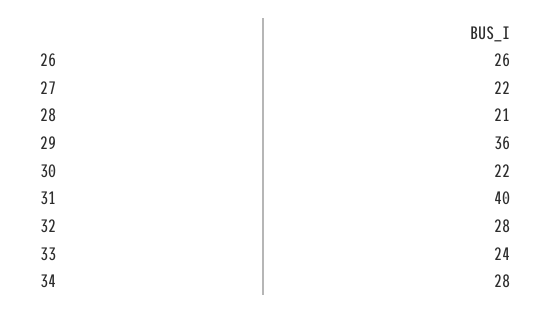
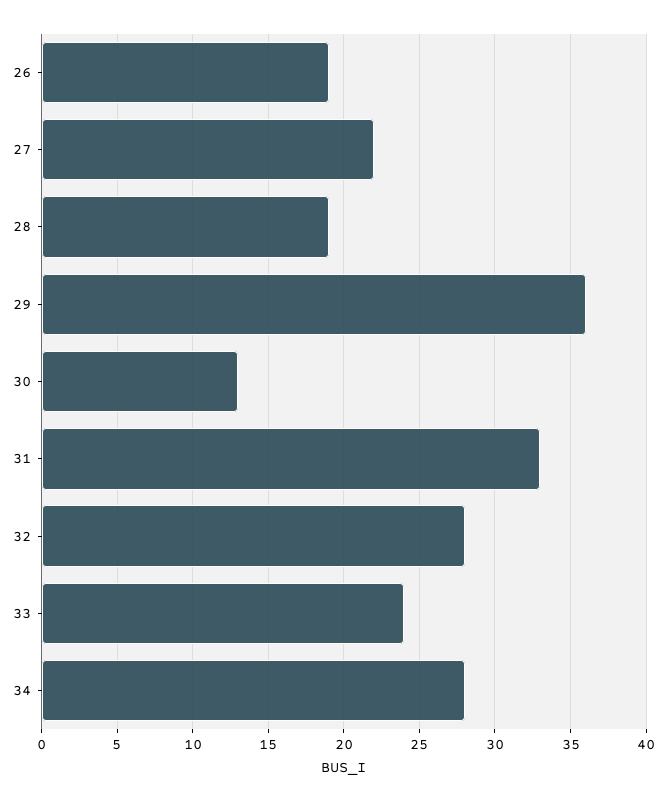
  {
-   "26": 26,
+   "26": 19,
    "27": 22,
-   "28": 21,
+   "28": 19,
    "29": 36,
-   "30": 22,
+   "30": 13,
-   "31": 40,
+   "31": 33,
    "32": 28,
    "33": 24,
    "34": 28
  }

